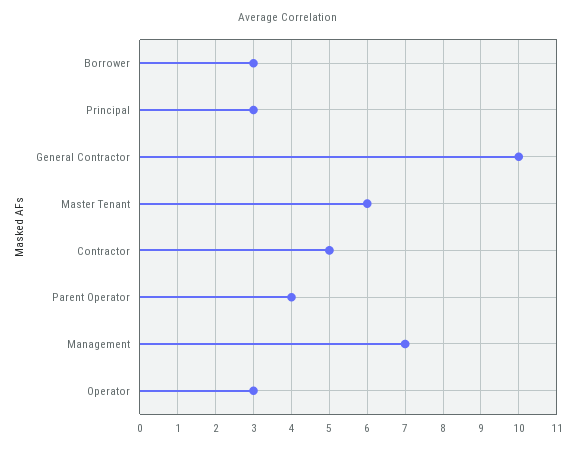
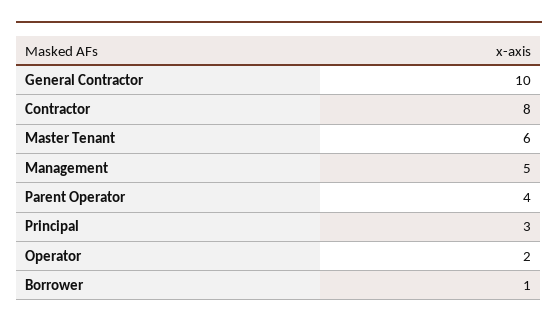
  {
-   "Borrower": 3,
+   "Borrower": 1,
    "Principal": 3,
    "General Contractor": 10,
    "Master Tenant": 6,
-   "Contractor": 5,
+   "Contractor": 8,
    "Parent Operator": 4,
-   "Management": 7,
+   "Management": 5,
-   "Operator": 3
+   "Operator": 2
  }

